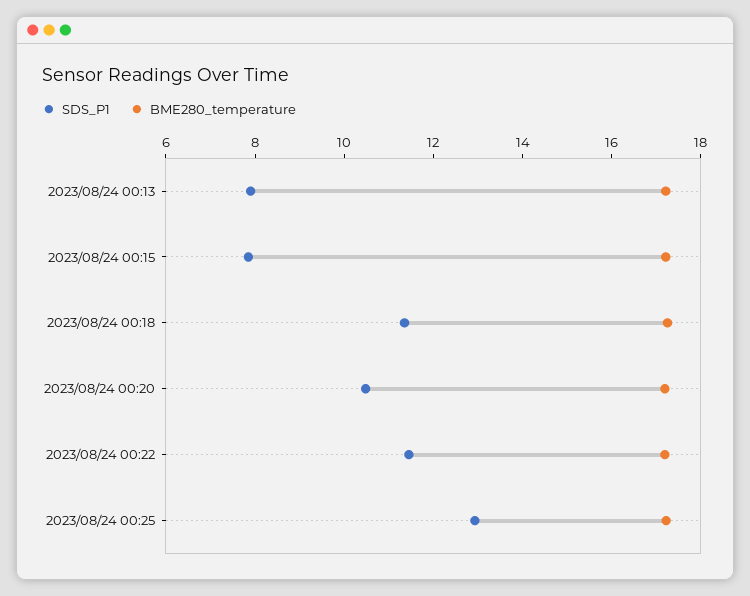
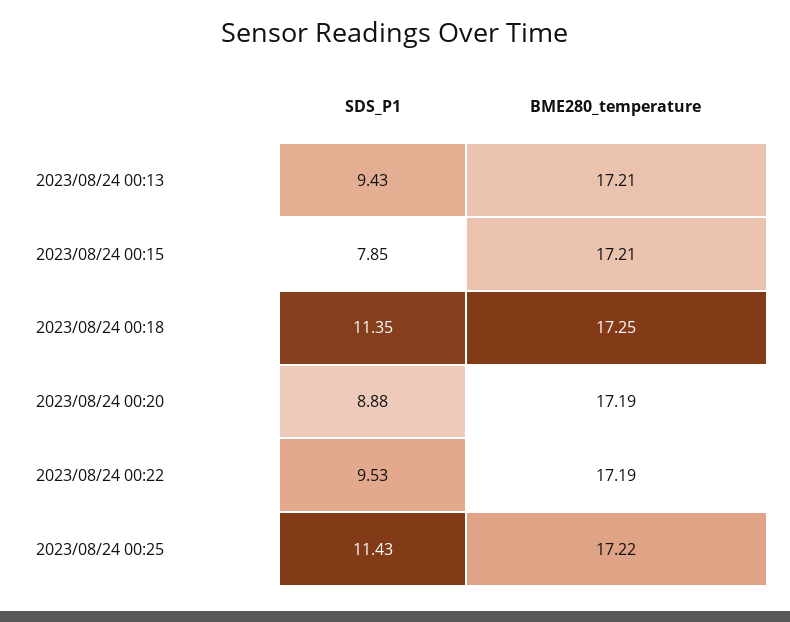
  {
    "SDS_P1": {
-     "2023/08/24 00:13": 8,
+     "2023/08/24 00:13": 9.43,
      "2023/08/24 00:15": 7.85,
      "2023/08/24 00:18": 11.35,
-     "2023/08/24 00:20": 10.5,
+     "2023/08/24 00:20": 8.88,
-     "2023/08/24 00:22": 11.5,
+     "2023/08/24 00:22": 9.53,
-     "2023/08/24 00:25": 13
+     "2023/08/24 00:25": 11.43
    },
    "BME280_temperature": {
      "2023/08/24 00:13": 17.21,
      "2023/08/24 00:15": 17.21,
      "2023/08/24 00:18": 17.25,
      "2023/08/24 00:20": 17.19,
      "2023/08/24 00:22": 17.19,
      "2023/08/24 00:25": 17.22
    }
  }

